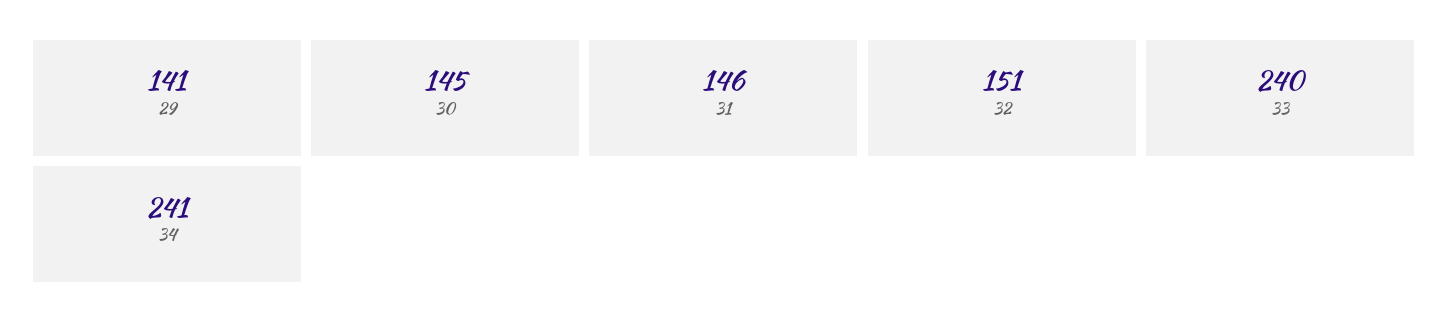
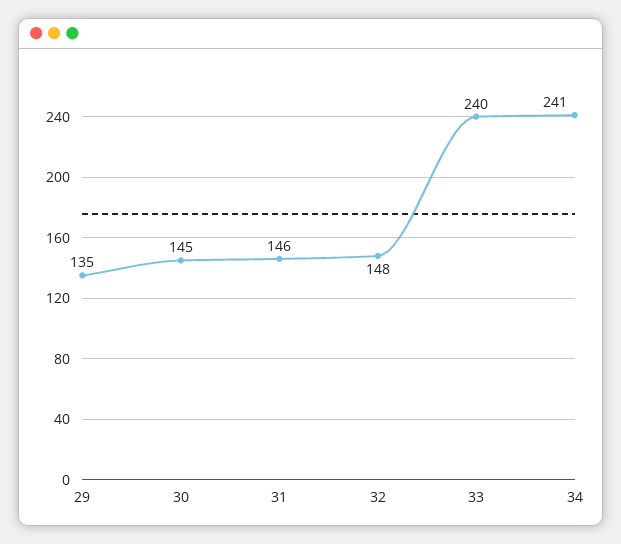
  {
-   "29": 141,
+   "29": 135,
    "30": 145,
    "31": 146,
-   "32": 151,
+   "32": 148,
    "33": 240,
    "34": 241
  }

